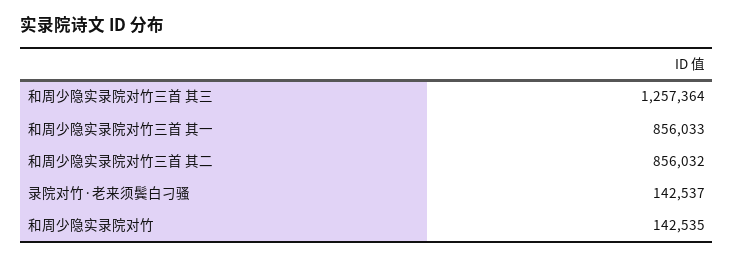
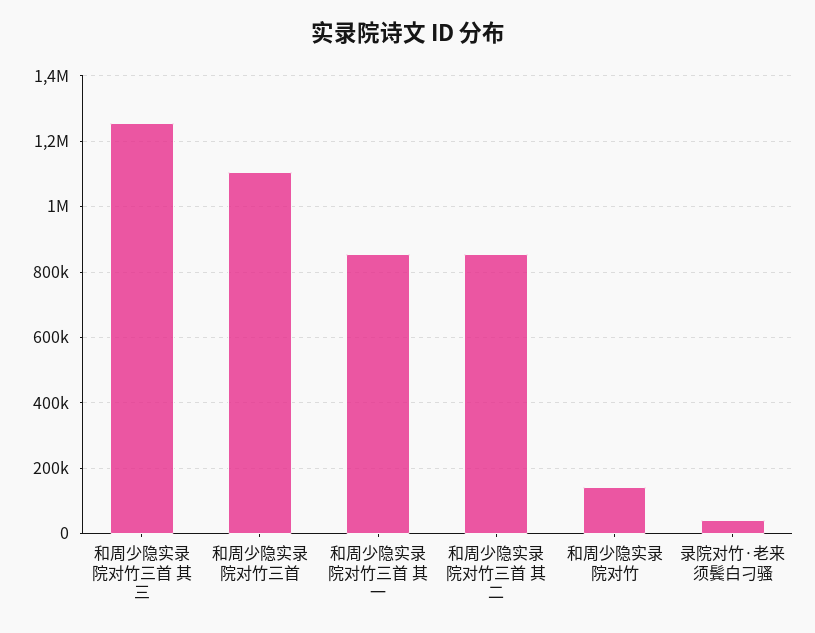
  {
    "和周少隐实录院对竹三首 其三": 1257364,
    "和周少隐实录院对竹三首 其一": 856033,
    "和周少隐实录院对竹三首 其二": 856032,
-   "录院对竹·老来须鬓白刁骚": 142537,
+   "录院对竹·老来须鬓白刁骚": 40000,
-   "和周少隐实录院对竹": 142535
+   "和周少隐实录院对竹": 142535,
+   "和周少隐实录院对竹三首": 1100000
  }

